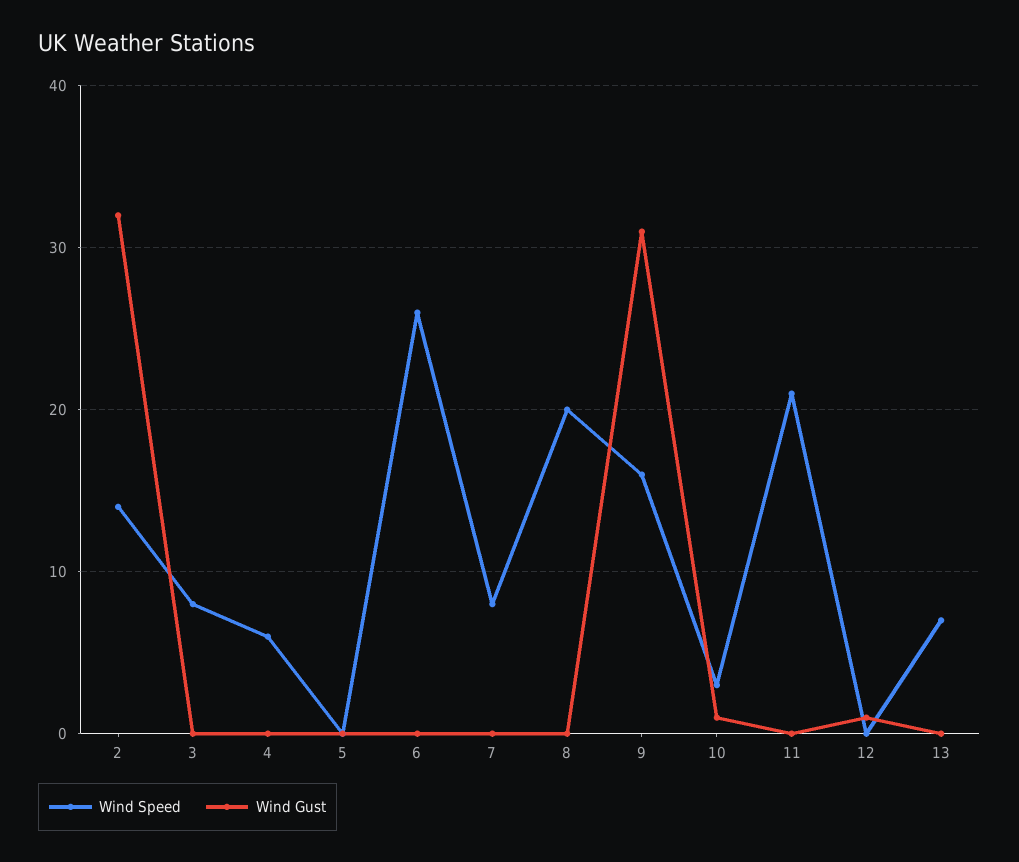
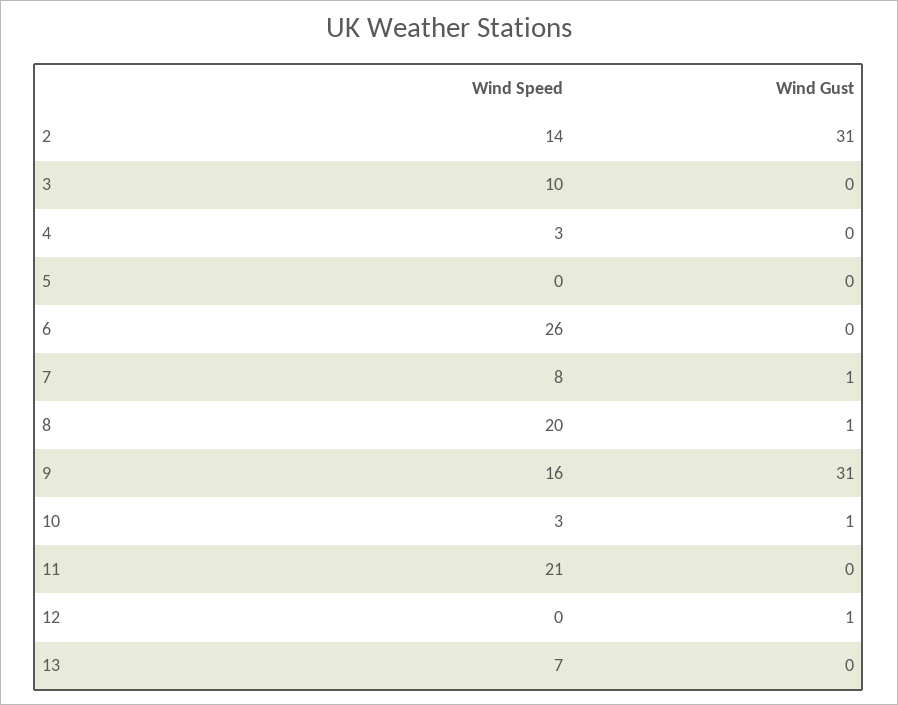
  {
    "Wind Speed": {
      "2": 14,
-     "3": 8,
+     "3": 10,
-     "4": 6,
+     "4": 3,
      "5": 0,
      "6": 26,
      "7": 8,
      "8": 20,
      "9": 16,
      "10": 3,
      "11": 21,
      "12": 0,
      "13": 7
    },
    "Wind Gust": {
-     "2": 32,
+     "2": 31,
      "3": 0,
      "4": 0,
      "5": 0,
      "6": 0,
-     "7": 0,
+     "7": 1,
-     "8": 0,
+     "8": 1,
      "9": 31,
      "10": 1,
      "11": 0,
      "12": 1,
      "13": 0
    }
  }

